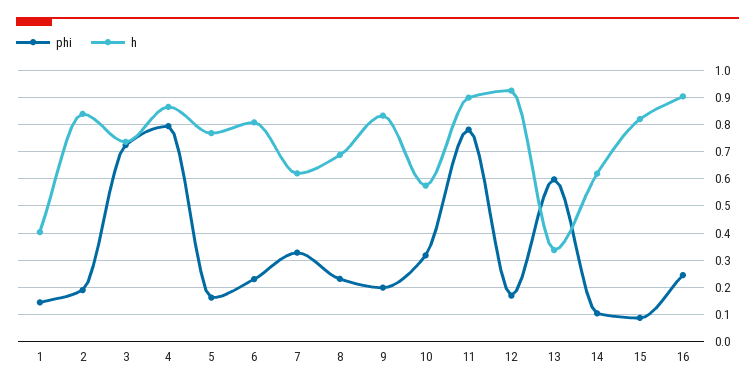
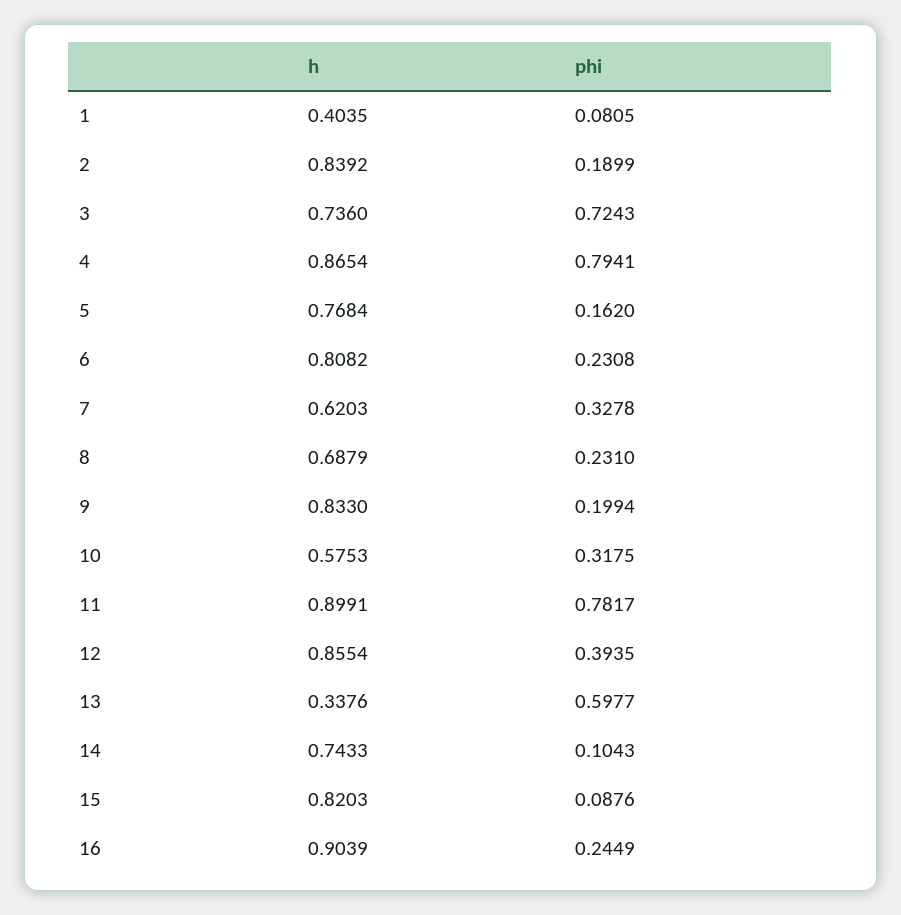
  {
    "phi": {
-     "1": 0.15,
+     "1": 0.0805,
      "2": 0.1899,
      "3": 0.7243,
      "4": 0.7941,
      "5": 0.162,
      "6": 0.2308,
      "7": 0.3278,
      "8": 0.231,
      "9": 0.1994,
      "10": 0.3175,
      "11": 0.7817,
-     "12": 0.175,
+     "12": 0.3935,
      "13": 0.5977,
      "14": 0.1043,
      "15": 0.0876,
      "16": 0.2449
    },
    "h": {
      "1": 0.4035,
      "2": 0.8392,
      "3": 0.736,
      "4": 0.8654,
      "5": 0.7684,
      "6": 0.8082,
      "7": 0.6203,
      "8": 0.6879,
      "9": 0.833,
      "10": 0.5753,
      "11": 0.8991,
-     "12": 0.925,
+     "12": 0.8554,
      "13": 0.3376,
-     "14": 0.625,
+     "14": 0.7433,
      "15": 0.8203,
      "16": 0.9039
    }
  }

